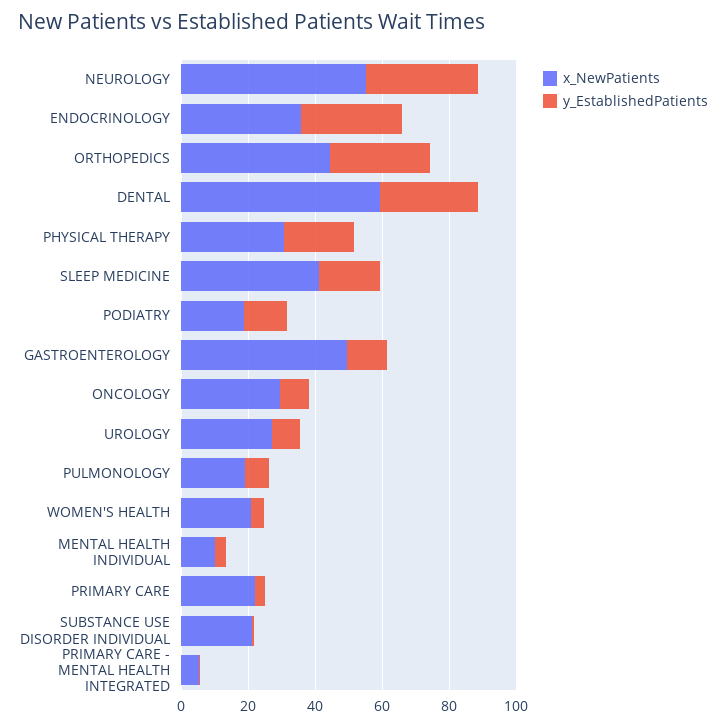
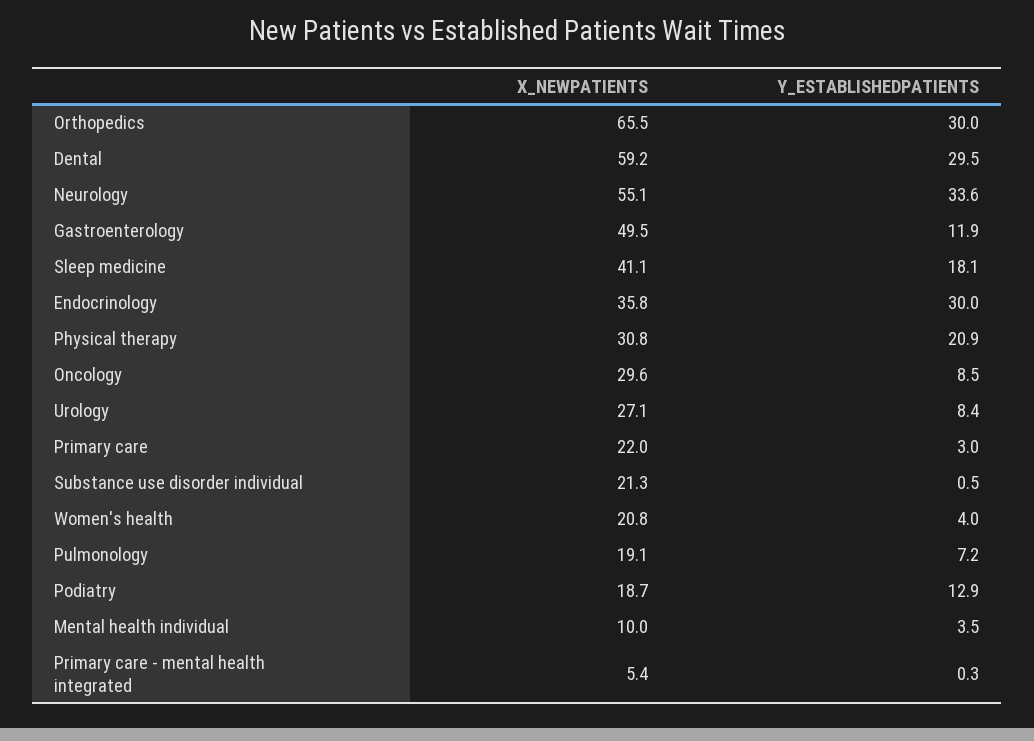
  {
    "x_NewPatients": {
      "NEUROLOGY": 55.1,
      "ENDOCRINOLOGY": 35.8,
-     "ORTHOPEDICS": 45,
+     "ORTHOPEDICS": 65.5,
      "DENTAL": 59.2,
      "PHYSICAL THERAPY": 30.8,
      "SLEEP MEDICINE": 41.1,
      "PODIATRY": 18.7,
      "GASTROENTEROLOGY": 49.5,
      "ONCOLOGY": 29.6,
      "UROLOGY": 27.1,
      "PULMONOLOGY": 19.1,
      "WOMEN'S HEALTH": 20.8,
      "MENTAL HEALTH INDIVIDUAL": 10,
      "PRIMARY CARE": 22,
      "SUBSTANCE USE DISORDER INDIVIDUAL": 21.3,
      "PRIMARY CARE - MENTAL HEALTH INTEGRATED": 5.4
    },
    "y_EstablishedPatients": {
      "NEUROLOGY": 33.6,
      "ENDOCRINOLOGY": 30,
      "ORTHOPEDICS": 30,
      "DENTAL": 29.5,
      "PHYSICAL THERAPY": 20.9,
      "SLEEP MEDICINE": 18.1,
      "PODIATRY": 12.9,
      "GASTROENTEROLOGY": 11.9,
      "ONCOLOGY": 8.5,
      "UROLOGY": 8.4,
      "PULMONOLOGY": 7.2,
      "WOMEN'S HEALTH": 4,
      "MENTAL HEALTH INDIVIDUAL": 3.5,
      "PRIMARY CARE": 3,
      "SUBSTANCE USE DISORDER INDIVIDUAL": 0.5,
      "PRIMARY CARE - MENTAL HEALTH INTEGRATED": 0.3
    }
  }

